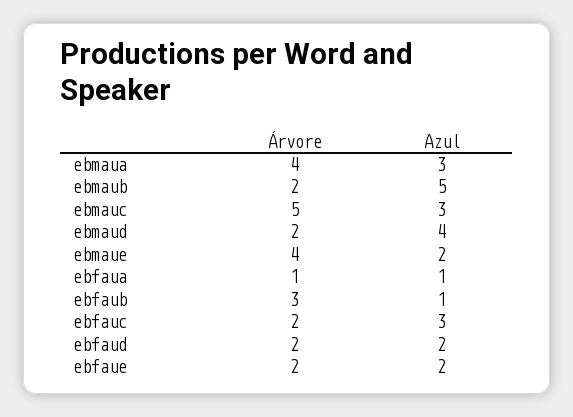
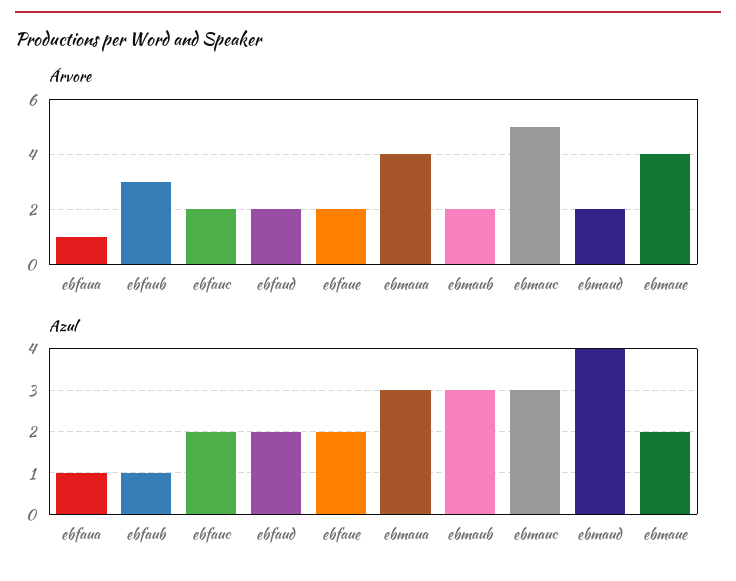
  {
    "Árvore": {
      "ebmaua": 4,
      "ebmaub": 2,
      "ebmauc": 5,
      "ebmaud": 2,
      "ebmaue": 4,
      "ebfaua": 1,
      "ebfaub": 3,
      "ebfauc": 2,
      "ebfaud": 2,
      "ebfaue": 2
    },
    "Azul": {
      "ebmaua": 3,
-     "ebmaub": 5,
+     "ebmaub": 3,
      "ebmauc": 3,
      "ebmaud": 4,
      "ebmaue": 2,
      "ebfaua": 1,
      "ebfaub": 1,
-     "ebfauc": 3,
+     "ebfauc": 2,
      "ebfaud": 2,
      "ebfaue": 2
    }
  }

